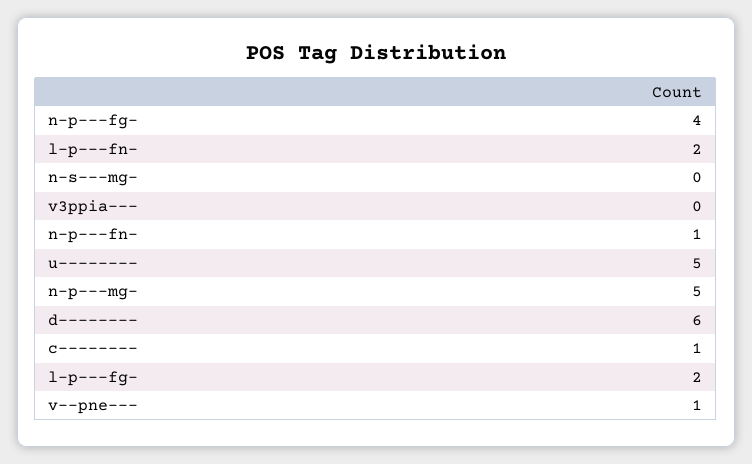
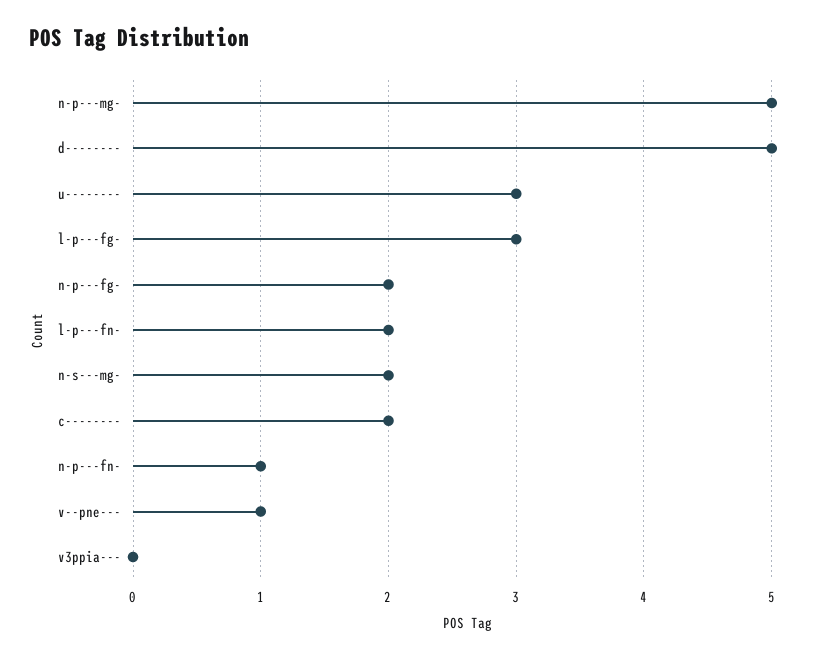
  {
-   "n-p---fg-": 4,
+   "n-p---fg-": 2,
    "l-p---fn-": 2,
-   "n-s---mg-": 0,
+   "n-s---mg-": 2,
    "v3ppia---": 0,
    "n-p---fn-": 1,
-   "u--------": 5,
+   "u--------": 3,
    "n-p---mg-": 5,
-   "d--------": 6,
+   "d--------": 5,
-   "c--------": 1,
+   "c--------": 2,
-   "l-p---fg-": 2,
+   "l-p---fg-": 3,
    "v--pne---": 1
  }

